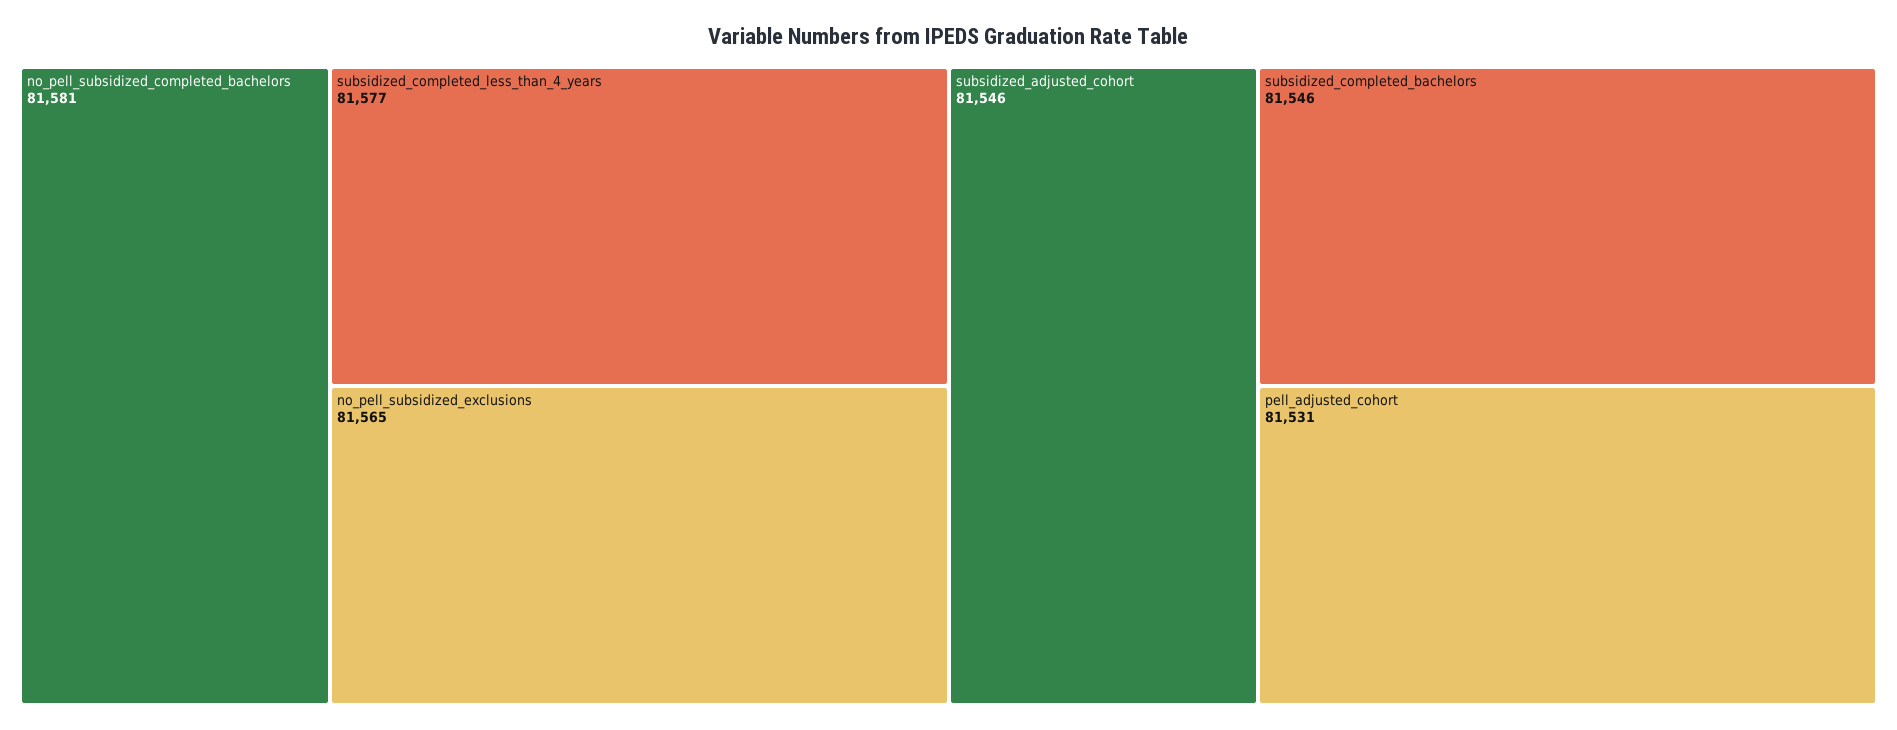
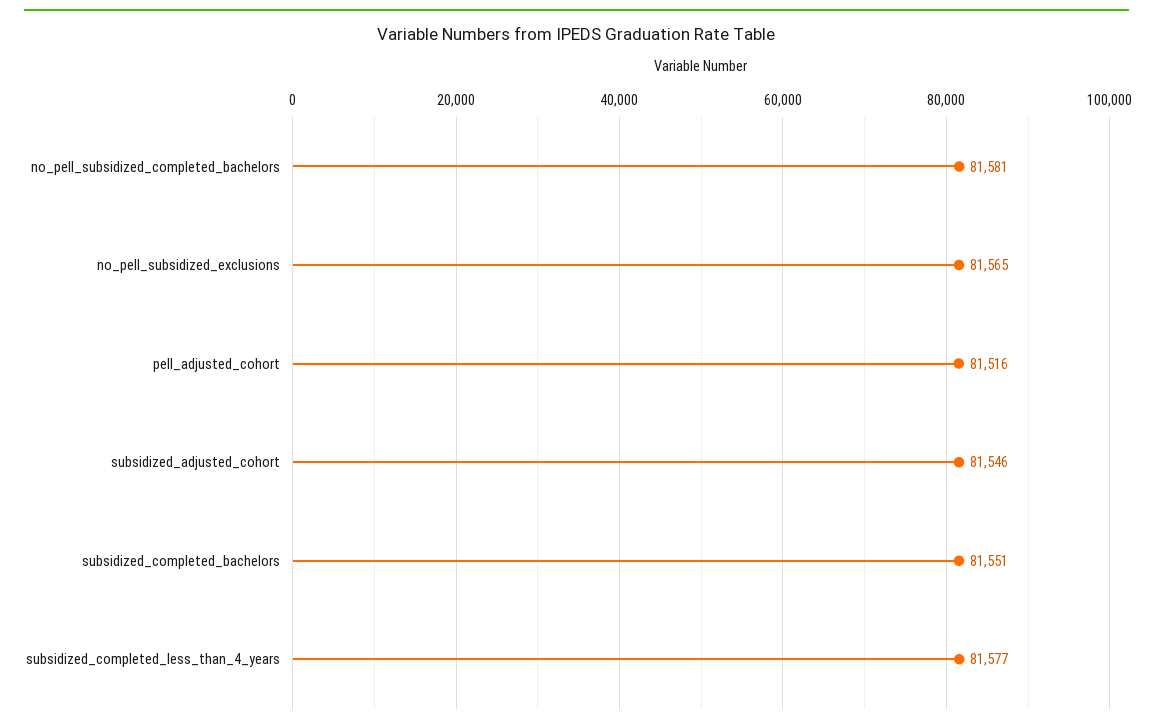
  {
    "no_pell_subsidized_completed_bachelors": 81581,
    "subsidized_completed_less_than_4_years": 81577,
    "no_pell_subsidized_exclusions": 81565,
    "subsidized_adjusted_cohort": 81546,
-   "subsidized_completed_bachelors": 81546,
+   "subsidized_completed_bachelors": 81551,
-   "pell_adjusted_cohort": 81531
+   "pell_adjusted_cohort": 81516
  }

